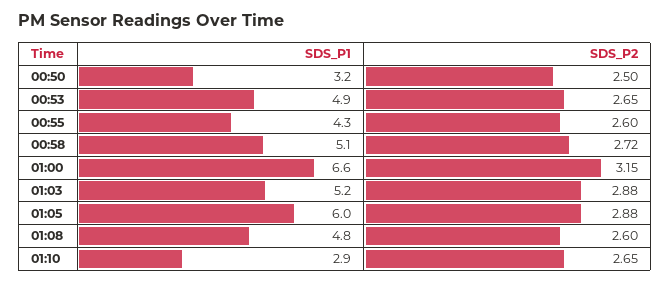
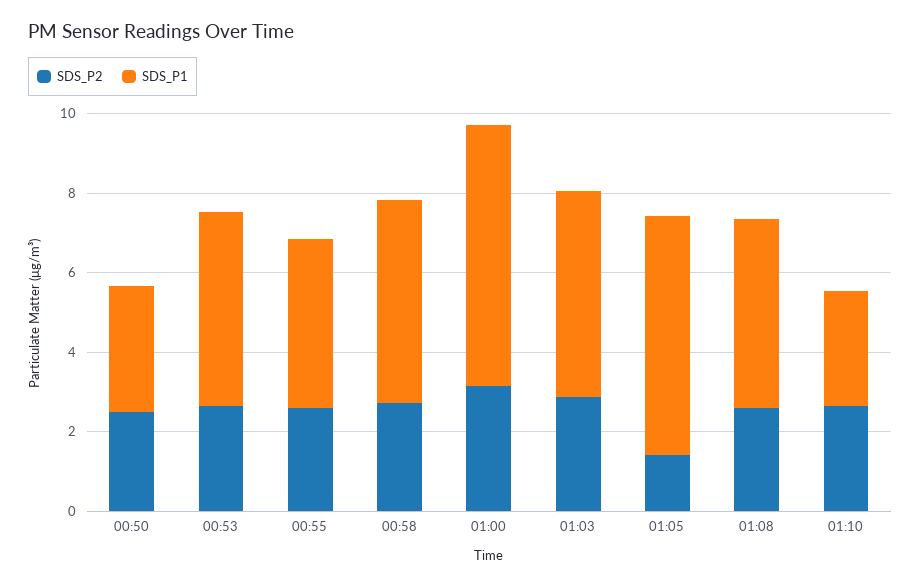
  {
    "SDS_P1": {
      "00:50": 3.2,
      "00:53": 4.9,
      "00:55": 4.3,
      "00:58": 5.1,
      "01:00": 6.6,
      "01:03": 5.2,
      "01:05": 6,
      "01:08": 4.8,
      "01:10": 2.9
    },
    "SDS_P2": {
      "00:50": 2.5,
      "00:53": 2.65,
      "00:55": 2.6,
      "00:58": 2.72,
      "01:00": 3.15,
      "01:03": 2.88,
-     "01:05": 2.88,
+     "01:05": 1.5,
      "01:08": 2.6,
      "01:10": 2.65
    }
  }

